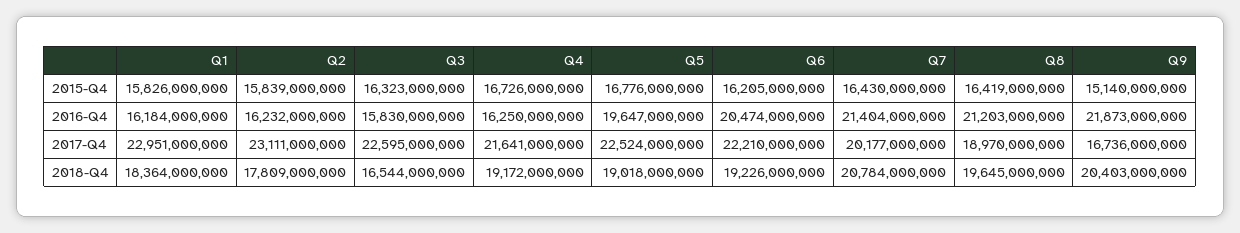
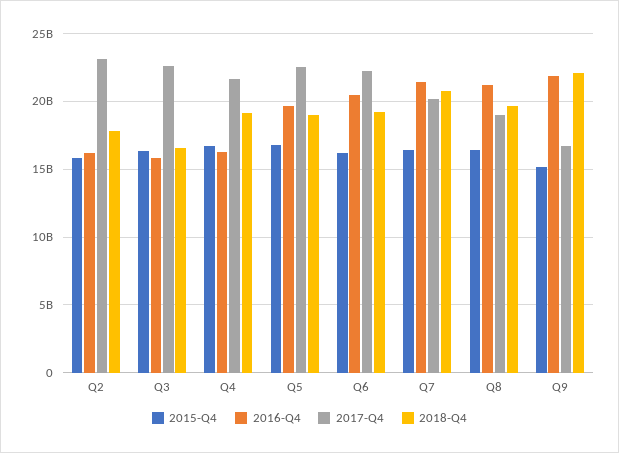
  {
    "2015-Q4": {
-     "Q1": 15826000000,
      "Q2": 15839000000,
      "Q3": 16323000000,
      "Q4": 16726000000,
      "Q5": 16776000000,
      "Q6": 16205000000,
      "Q7": 16430000000,
      "Q8": 16419000000,
      "Q9": 15140000000
    },
    "2016-Q4": {
-     "Q1": 16184000000,
      "Q2": 16232000000,
      "Q3": 15830000000,
      "Q4": 16250000000,
      "Q5": 19647000000,
      "Q6": 20474000000,
      "Q7": 21404000000,
      "Q8": 21203000000,
      "Q9": 21873000000
    },
    "2017-Q4": {
-     "Q1": 22951000000,
      "Q2": 23111000000,
      "Q3": 22595000000,
      "Q4": 21641000000,
      "Q5": 22524000000,
      "Q6": 22210000000,
      "Q7": 20177000000,
      "Q8": 18970000000,
      "Q9": 16736000000
    },
    "2018-Q4": {
-     "Q1": 18364000000,
      "Q2": 17809000000,
      "Q3": 16544000000,
      "Q4": 19172000000,
      "Q5": 19018000000,
      "Q6": 19226000000,
      "Q7": 20784000000,
      "Q8": 19645000000,
-     "Q9": 20403000000
+     "Q9": 22000000000
    }
  }

